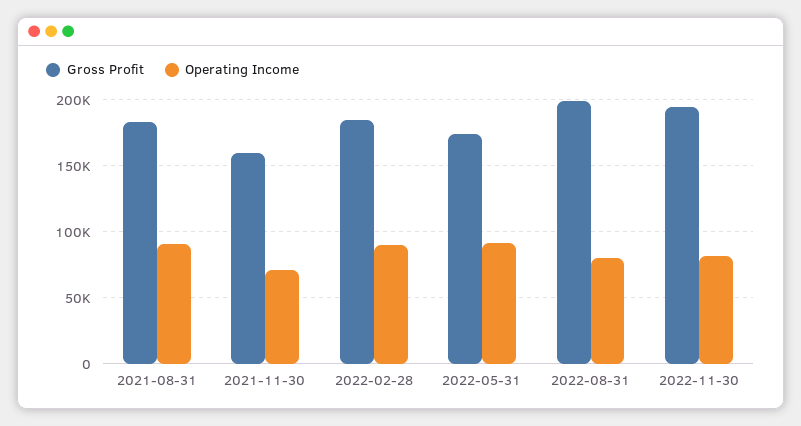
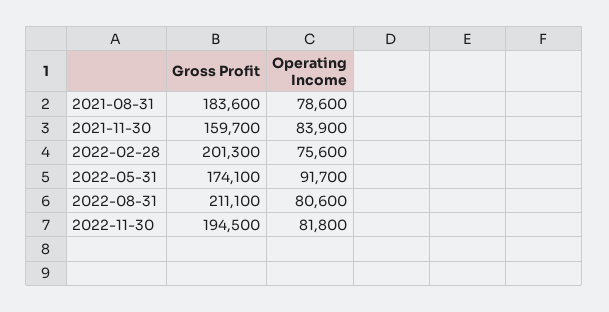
  {
    "Gross Profit": {
      "2021-08-31": 183600,
      "2021-11-30": 159700,
-     "2022-02-28": 185000,
+     "2022-02-28": 201300,
      "2022-05-31": 174100,
-     "2022-08-31": 200000,
+     "2022-08-31": 211100,
      "2022-11-30": 194500
    },
    "Operating Income": {
-     "2021-08-31": 90000,
+     "2021-08-31": 78600,
-     "2021-11-30": 70000,
+     "2021-11-30": 83900,
-     "2022-02-28": 90000,
+     "2022-02-28": 75600,
      "2022-05-31": 91700,
      "2022-08-31": 80600,
      "2022-11-30": 81800
    }
  }

